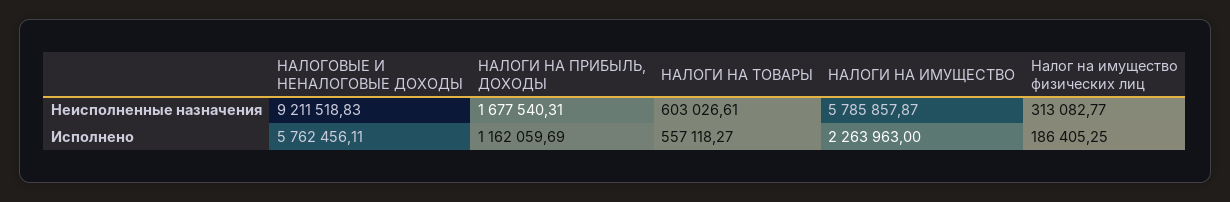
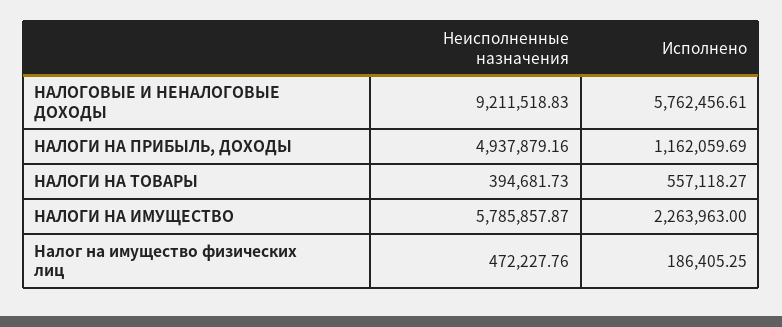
  {
    "НАЛОГОВЫЕ И НЕНАЛОГОВЫЕ ДОХОДЫ": {
      "Неисполненные назначения": 9211518.83,
-     "Исполнено": 5762456.11
+     "Исполнено": 5762456.61
    },
    "НАЛОГИ НА ПРИБЫЛЬ, ДОХОДЫ": {
-     "Неисполненные назначения": 1677540.31,
+     "Неисполненные назначения": 4937879.16,
      "Исполнено": 1162059.69
    },
    "НАЛОГИ НА ТОВАРЫ": {
-     "Неисполненные назначения": 603026.61,
+     "Неисполненные назначения": 394681.73,
      "Исполнено": 557118.27
    },
    "НАЛОГИ НА ИМУЩЕСТВО": {
      "Неисполненные назначения": 5785857.87,
      "Исполнено": 2263963
    },
    "Налог на имущество физических лиц": {
-     "Неисполненные назначения": 313082.77,
+     "Неисполненные назначения": 472227.76,
      "Исполнено": 186405.25
    }
  }

